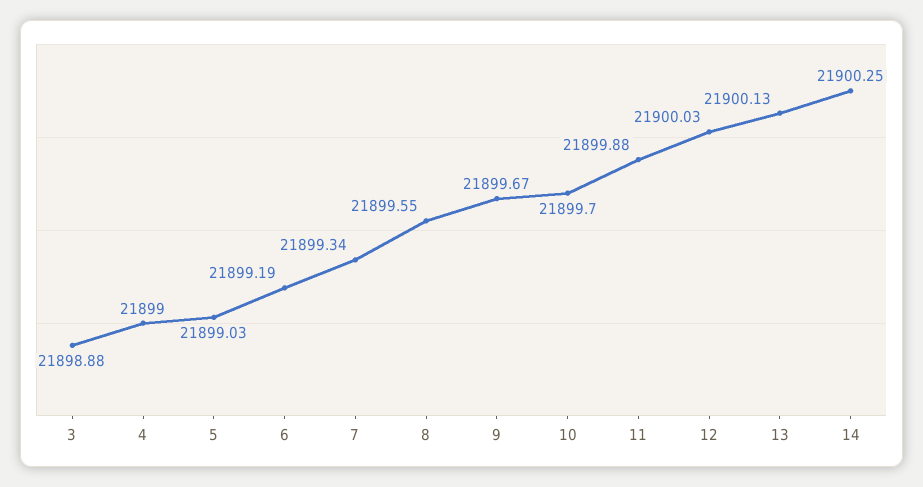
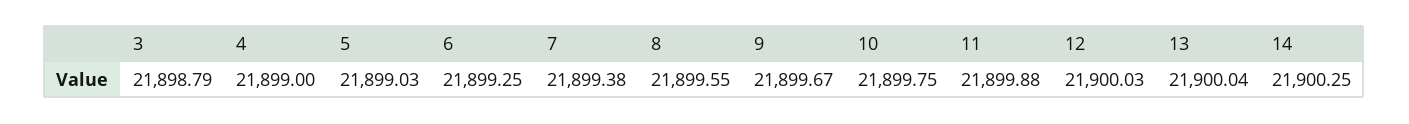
  {
-   "3": 21898.88,
+   "3": 21898.79,
    "4": 21899,
    "5": 21899.03,
-   "6": 21899.19,
+   "6": 21899.25,
-   "7": 21899.34,
+   "7": 21899.38,
    "8": 21899.55,
    "9": 21899.67,
-   "10": 21899.7,
+   "10": 21899.75,
    "11": 21899.88,
    "12": 21900.03,
-   "13": 21900.13,
+   "13": 21900.04,
    "14": 21900.25
  }

